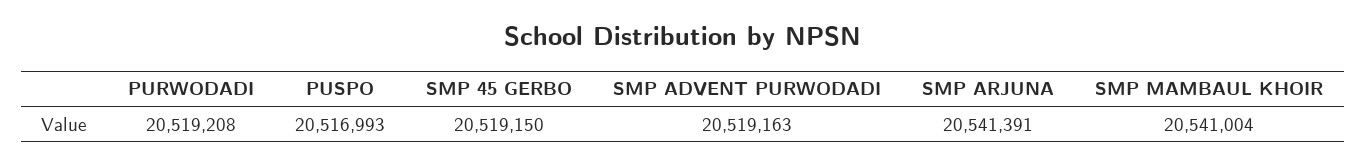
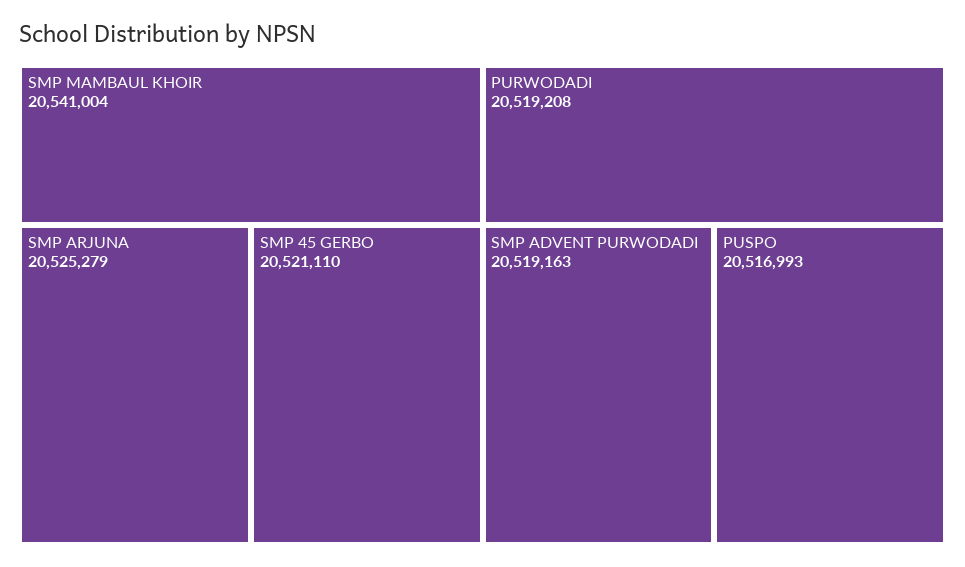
  {
    "PURWODADI": 20519208,
    "PUSPO": 20516993,
-   "SMP 45 GERBO": 20519150,
+   "SMP 45 GERBO": 20521110,
    "SMP ADVENT PURWODADI": 20519163,
-   "SMP ARJUNA": 20541391,
+   "SMP ARJUNA": 20525279,
    "SMP MAMBAUL KHOIR": 20541004
  }

